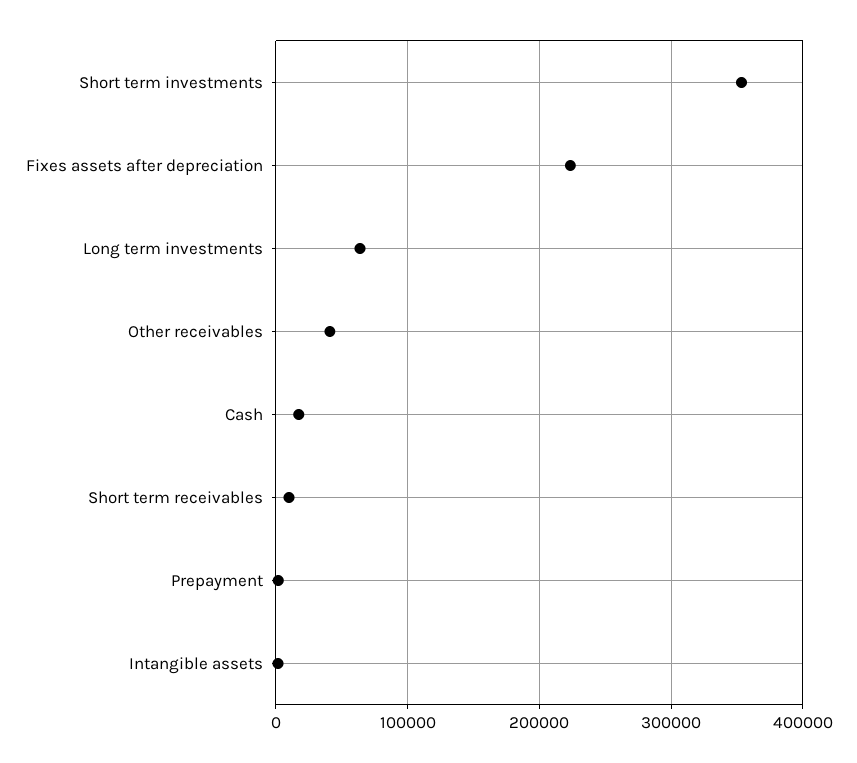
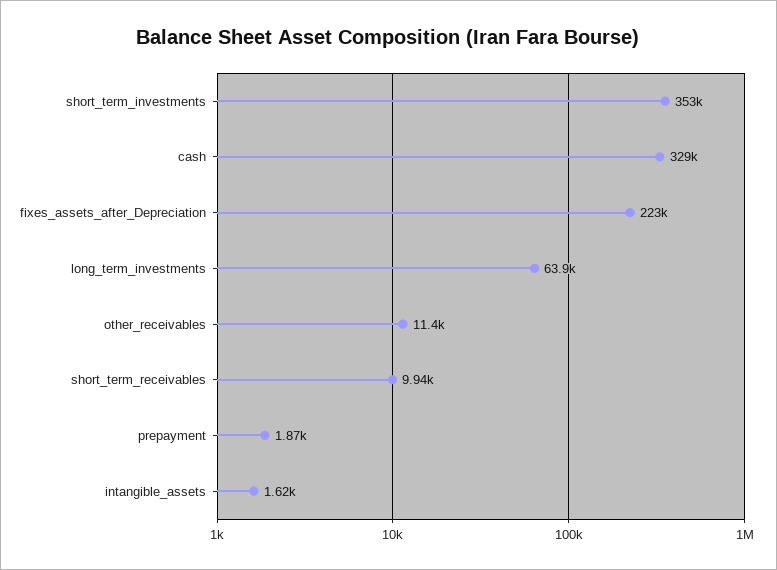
  {
    "Short term investments": 353000,
    "Fixes assets after depreciation": 223000,
    "Long term investments": 63900,
-   "Other receivables": 40000,
+   "Other receivables": 11400,
-   "Cash": 20000,
+   "Cash": 329000,
    "Short term receivables": 9940,
    "Prepayment": 1870,
    "Intangible assets": 1620
  }

